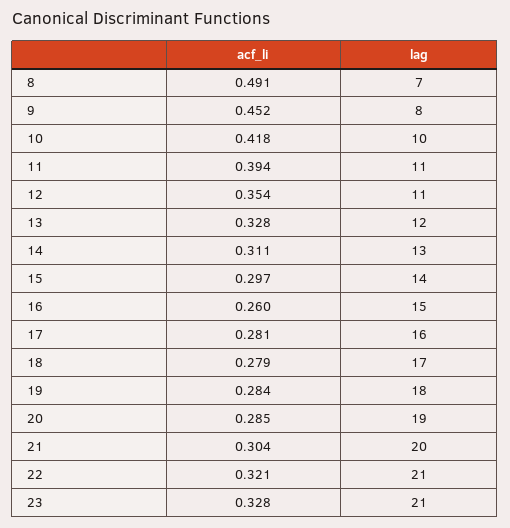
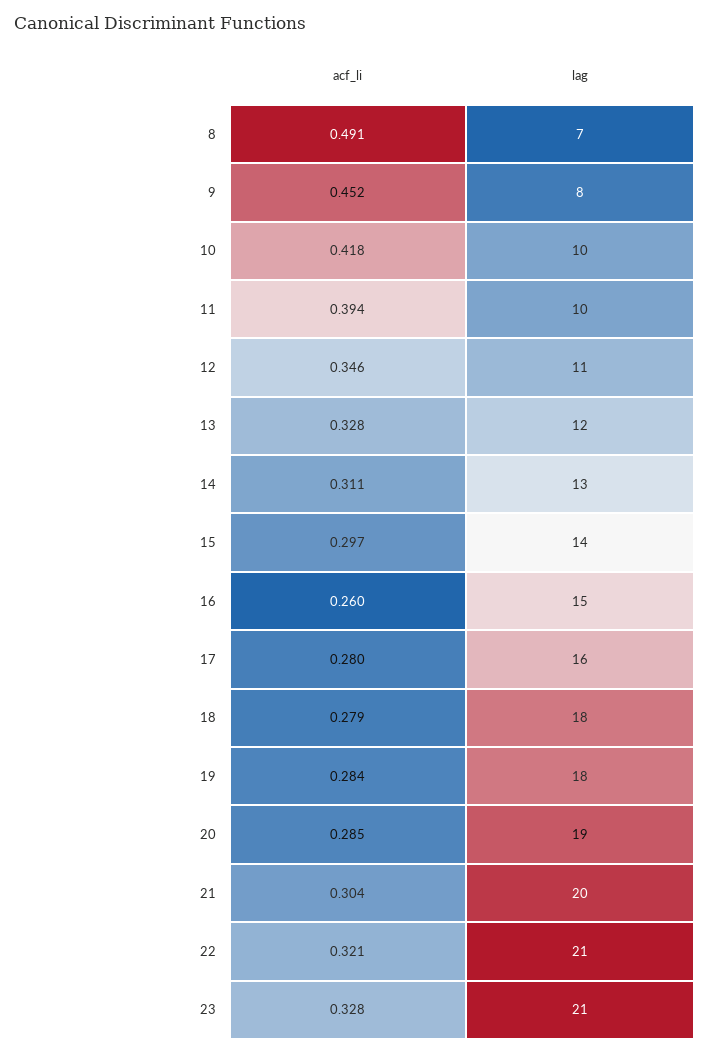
  {
    "acf_li": {
      "8": 0.491,
      "9": 0.452,
      "10": 0.418,
      "11": 0.394,
-     "12": 0.354,
+     "12": 0.346,
      "13": 0.328,
      "14": 0.311,
      "15": 0.297,
      "16": 0.26,
-     "17": 0.281,
+     "17": 0.28,
      "18": 0.279,
      "19": 0.284,
      "20": 0.285,
      "21": 0.304,
      "22": 0.321,
      "23": 0.328
    },
    "lag": {
      "8": 7,
      "9": 8,
      "10": 10,
-     "11": 11,
+     "11": 10,
      "12": 11,
      "13": 12,
      "14": 13,
      "15": 14,
      "16": 15,
      "17": 16,
-     "18": 17,
+     "18": 18,
      "19": 18,
      "20": 19,
      "21": 20,
      "22": 21,
      "23": 21
    }
  }

